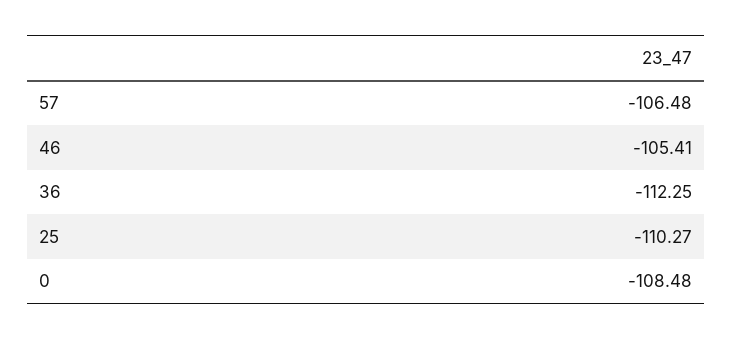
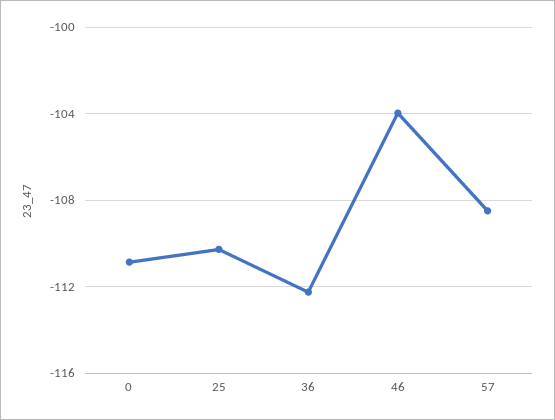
  {
-   "57": -106.48,
+   "57": -108.5,
-   "46": -105.41,
+   "46": -104,
    "36": -112.25,
    "25": -110.27,
-   "0": -108.48
+   "0": -111
  }

